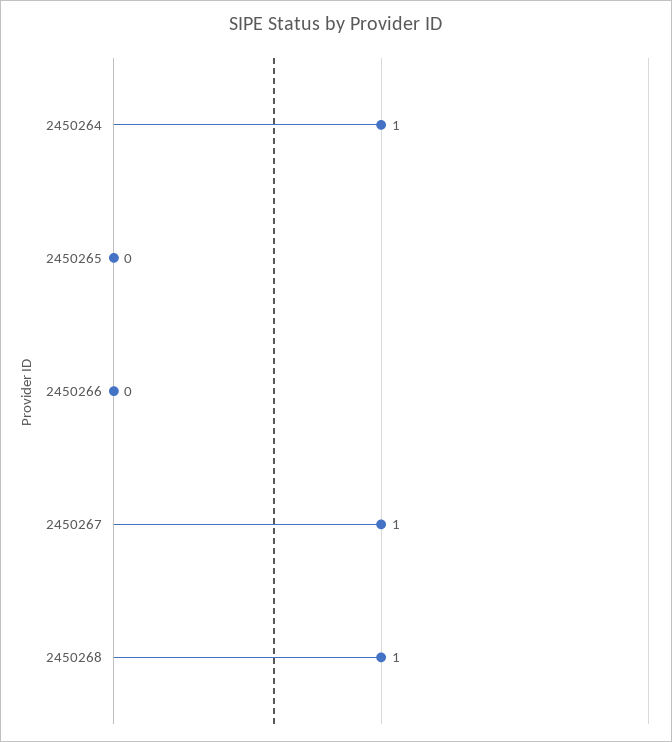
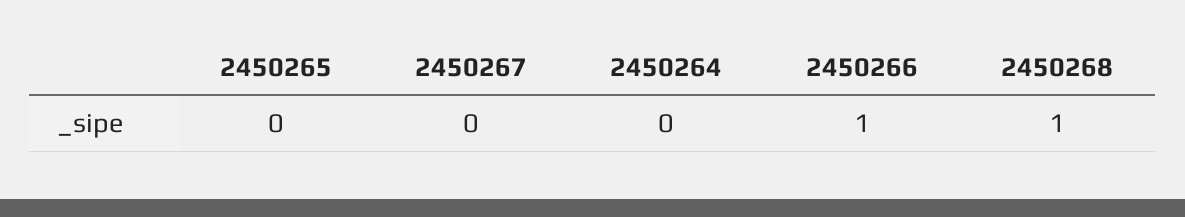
  {
-   "2450264": 1,
+   "2450264": 0,
    "2450265": 0,
-   "2450266": 0,
+   "2450266": 1,
-   "2450267": 1,
+   "2450267": 0,
    "2450268": 1
  }

